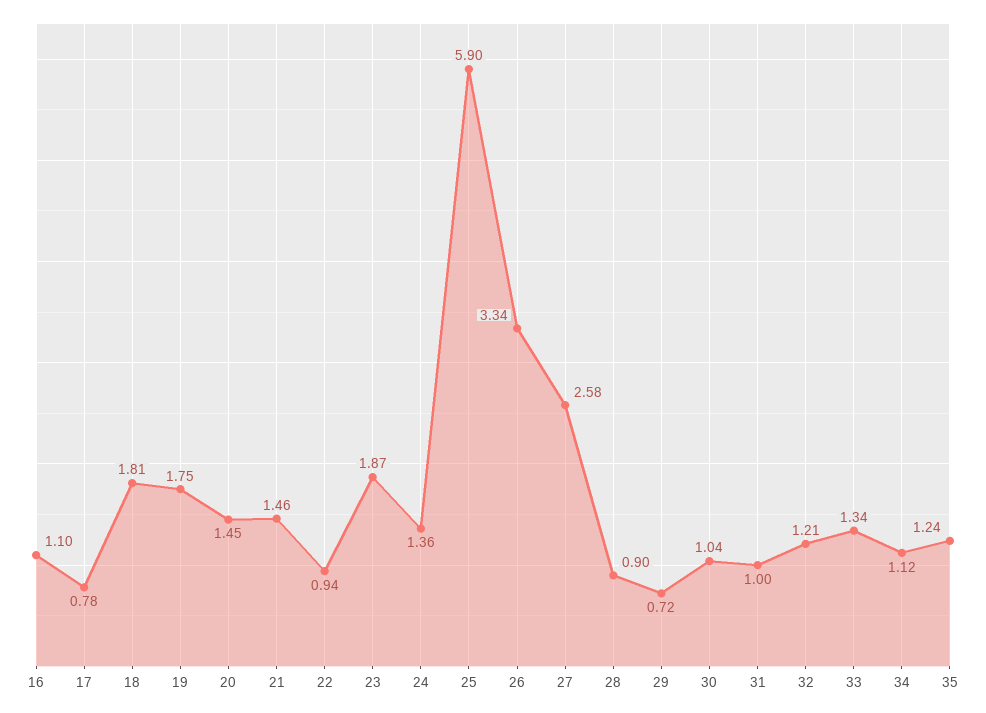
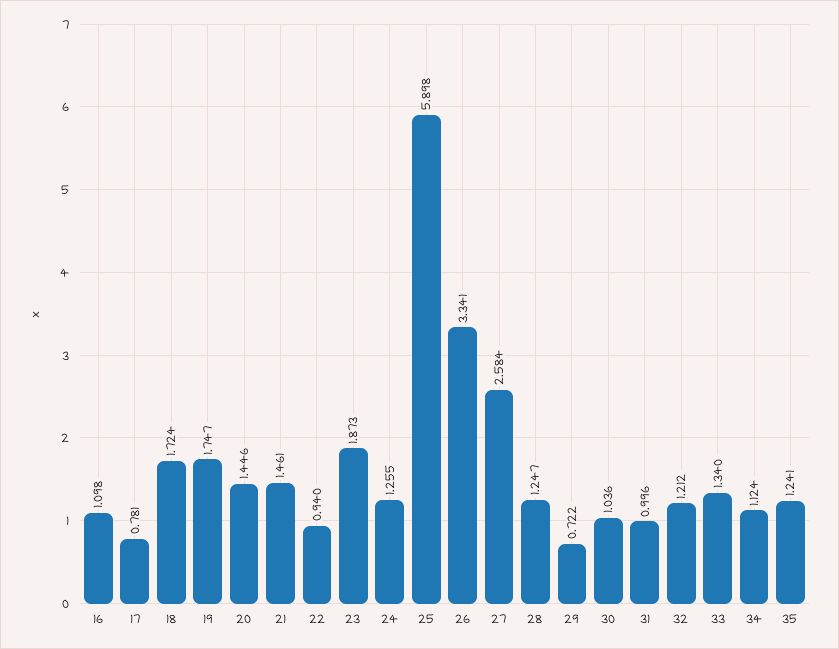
  {
    "16": 1.098,
    "17": 0.781,
-   "18": 1.81,
+   "18": 1.724,
    "19": 1.747,
    "20": 1.446,
    "21": 1.461,
    "22": 0.94,
    "23": 1.873,
-   "24": 1.36,
+   "24": 1.255,
    "25": 5.898,
    "26": 3.341,
    "27": 2.584,
-   "28": 0.9,
+   "28": 1.247,
    "29": 0.722,
    "30": 1.036,
    "31": 0.996,
    "32": 1.212,
    "33": 1.34,
    "34": 1.124,
    "35": 1.241
  }

